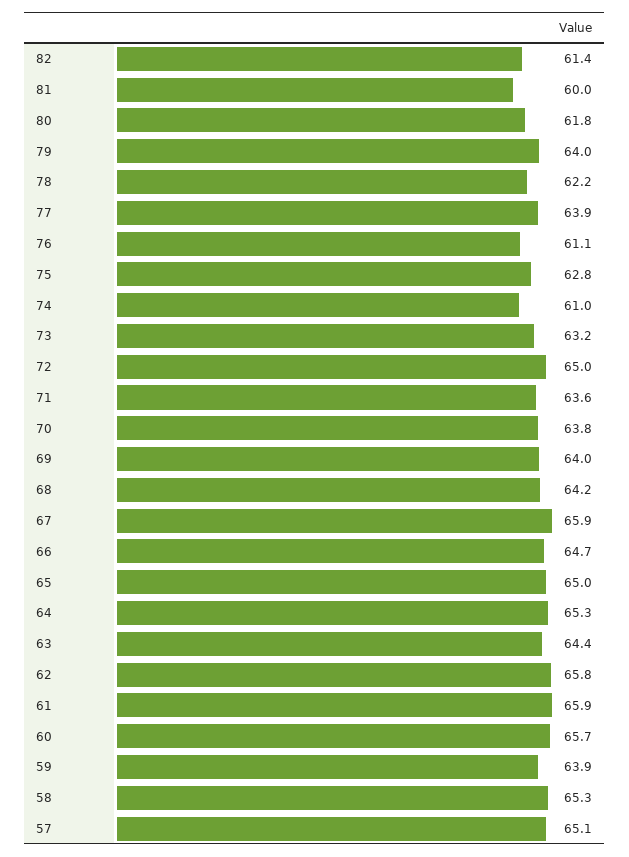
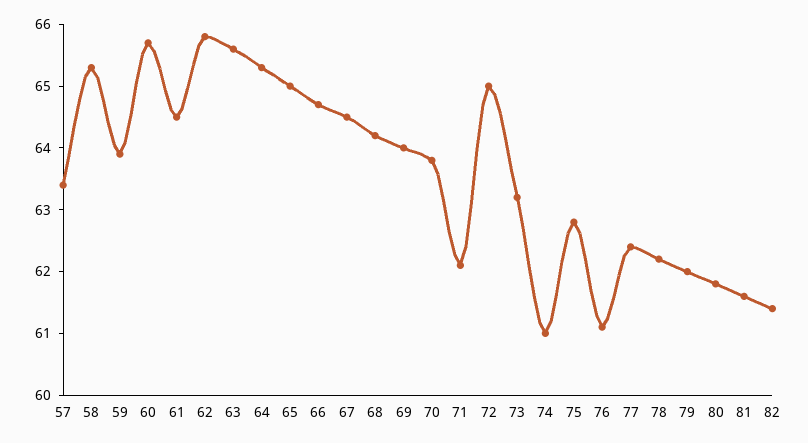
  {
    "82": 61.4,
-   "81": 60,
+   "81": 61.5,
    "80": 61.8,
-   "79": 64,
+   "79": 62,
    "78": 62.2,
-   "77": 63.9,
+   "77": 62.5,
    "76": 61.1,
    "75": 62.8,
    "74": 61,
    "73": 63.2,
    "72": 65,
-   "71": 63.6,
+   "71": 62,
    "70": 63.8,
    "69": 64,
    "68": 64.2,
-   "67": 65.9,
+   "67": 64.5,
    "66": 64.7,
    "65": 65,
    "64": 65.3,
-   "63": 64.4,
+   "63": 65.5,
    "62": 65.8,
-   "61": 65.9,
+   "61": 64.5,
    "60": 65.7,
    "59": 63.9,
    "58": 65.3,
-   "57": 65.1
+   "57": 63.5
  }

